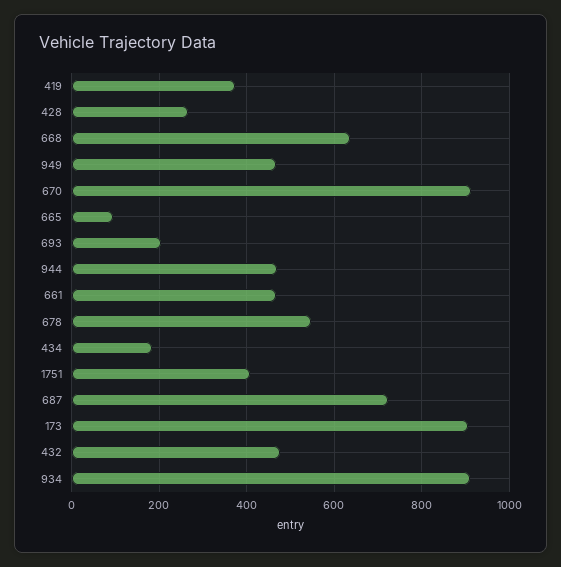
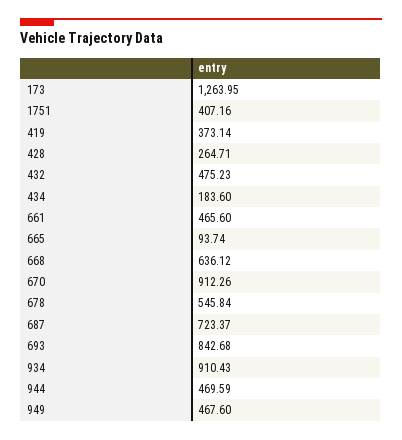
  {
    "419": 373.14,
    "428": 264.71,
    "668": 636.12,
    "949": 467.6,
    "670": 912.26,
    "665": 93.74,
-   "693": 200,
+   "693": 842.68,
    "944": 469.59,
    "661": 465.6,
    "678": 545.84,
    "434": 183.6,
    "1751": 407.16,
    "687": 723.37,
-   "173": 900,
+   "173": 1263.95,
    "432": 475.23,
    "934": 910.43
  }

